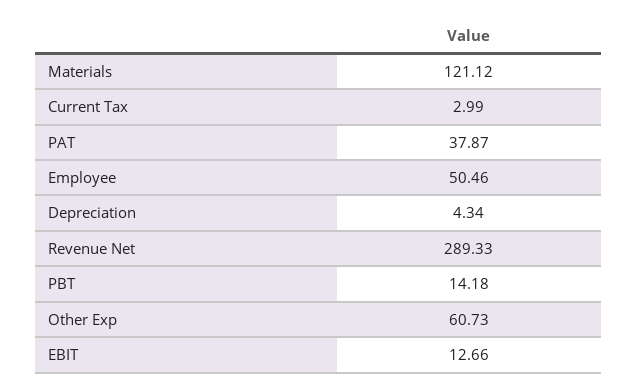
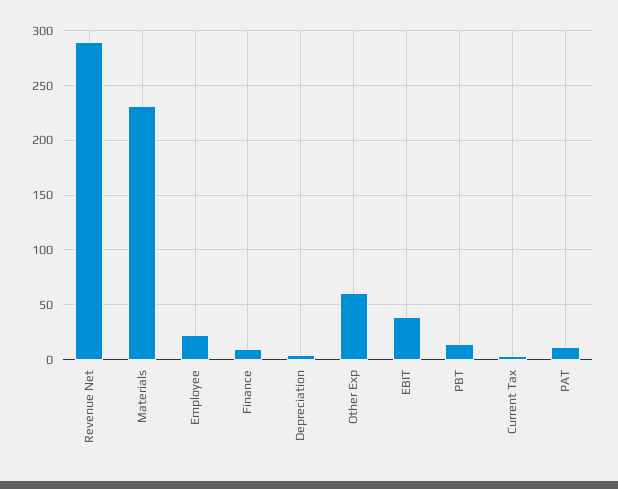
  {
-   "Materials": 121.12,
+   "Materials": 230,
    "Current Tax": 2.99,
-   "PAT": 37.87,
+   "PAT": 10,
-   "Employee": 50.46,
+   "Employee": 20,
    "Depreciation": 4.34,
    "Revenue Net": 289.33,
    "PBT": 14.18,
    "Other Exp": 60.73,
-   "EBIT": 12.66
+   "EBIT": 40,
+   "Finance": 10
  }

